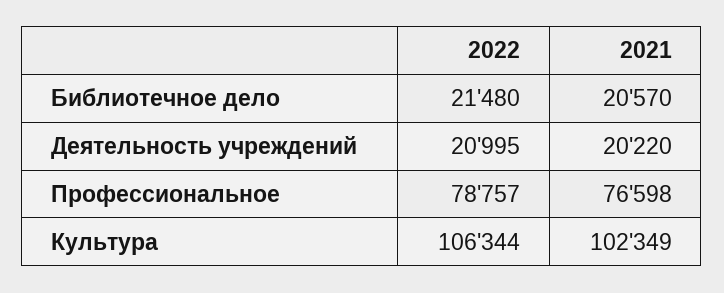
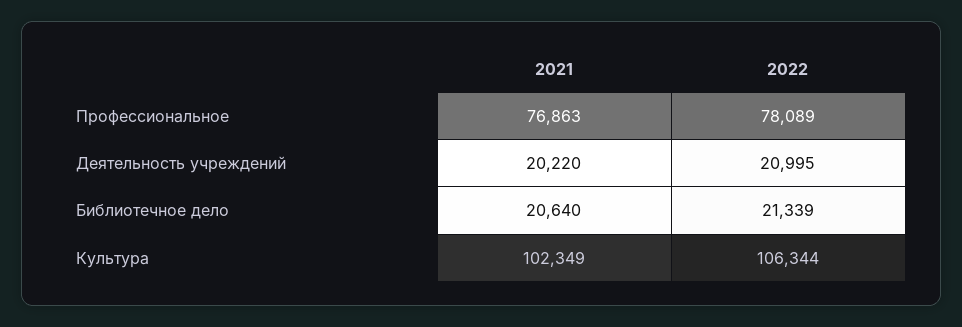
  {
    "2022": {
-     "Библиотечное дело": 21480,
+     "Библиотечное дело": 21339,
      "Деятельность учреждений": 20995,
-     "Профессиональное": 78757,
+     "Профессиональное": 78089,
      "Культура": 106344
    },
    "2021": {
-     "Библиотечное дело": 20570,
+     "Библиотечное дело": 20640,
      "Деятельность учреждений": 20220,
-     "Профессиональное": 76598,
+     "Профессиональное": 76863,
      "Культура": 102349
    }
  }

